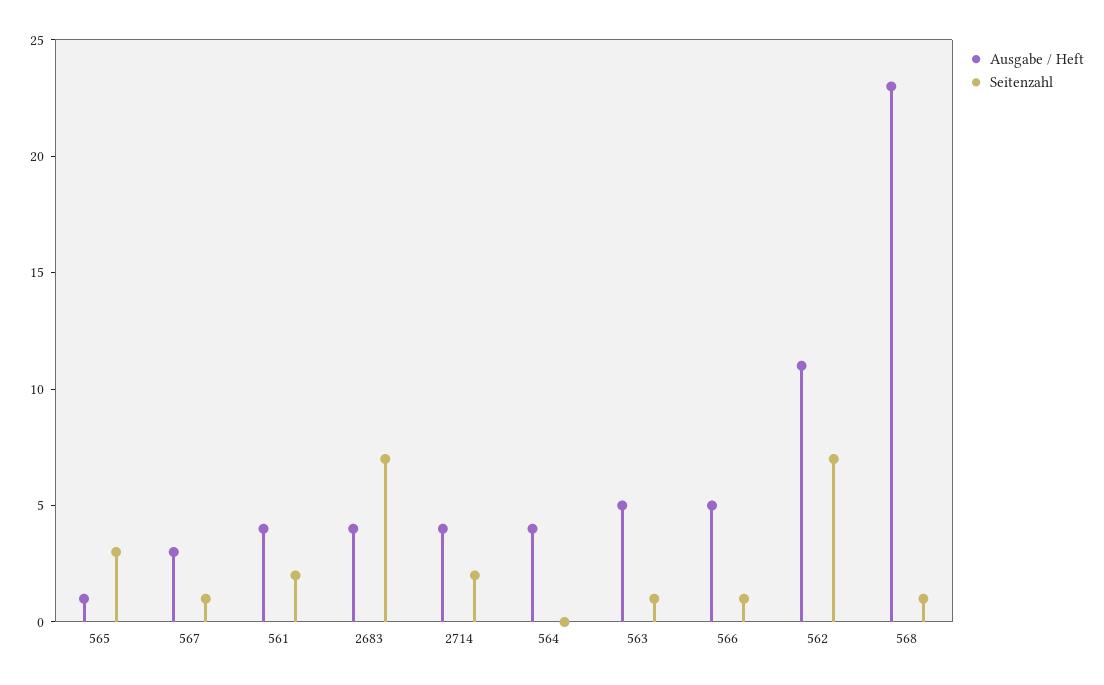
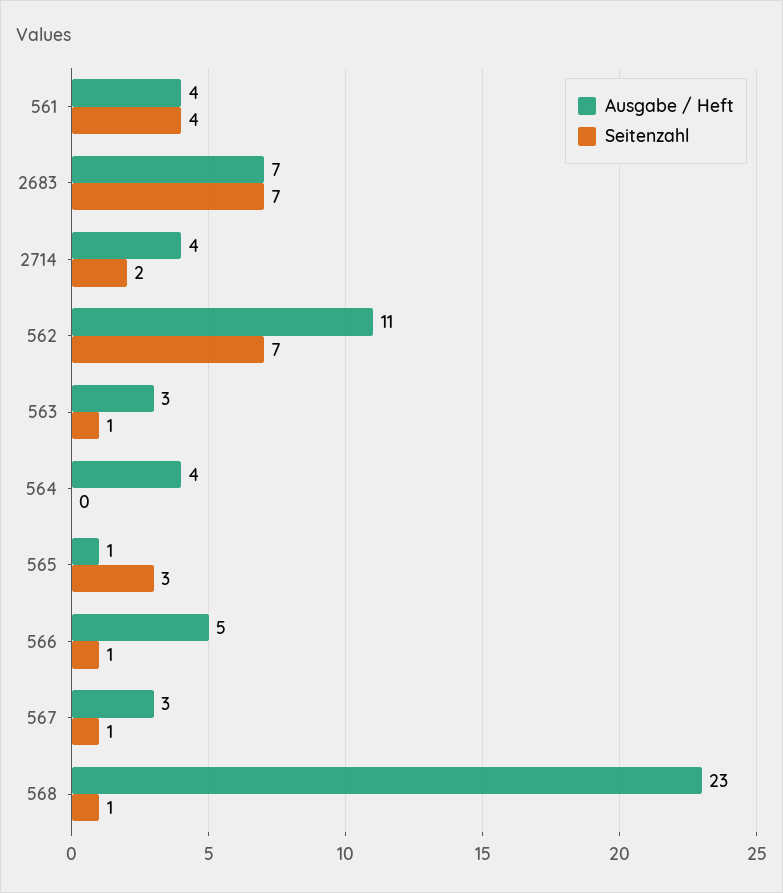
  {
    "Ausgabe / Heft": {
      "565": 1,
      "567": 3,
      "561": 4,
-     "2683": 4,
+     "2683": 7,
      "2714": 4,
      "564": 4,
-     "563": 5,
+     "563": 3,
      "566": 5,
      "562": 11,
      "568": 23
    },
    "Seitenzahl": {
      "565": 3,
      "567": 1,
-     "561": 2,
+     "561": 4,
      "2683": 7,
      "2714": 2,
      "564": 0,
      "563": 1,
      "566": 1,
      "562": 7,
      "568": 1
    }
  }

